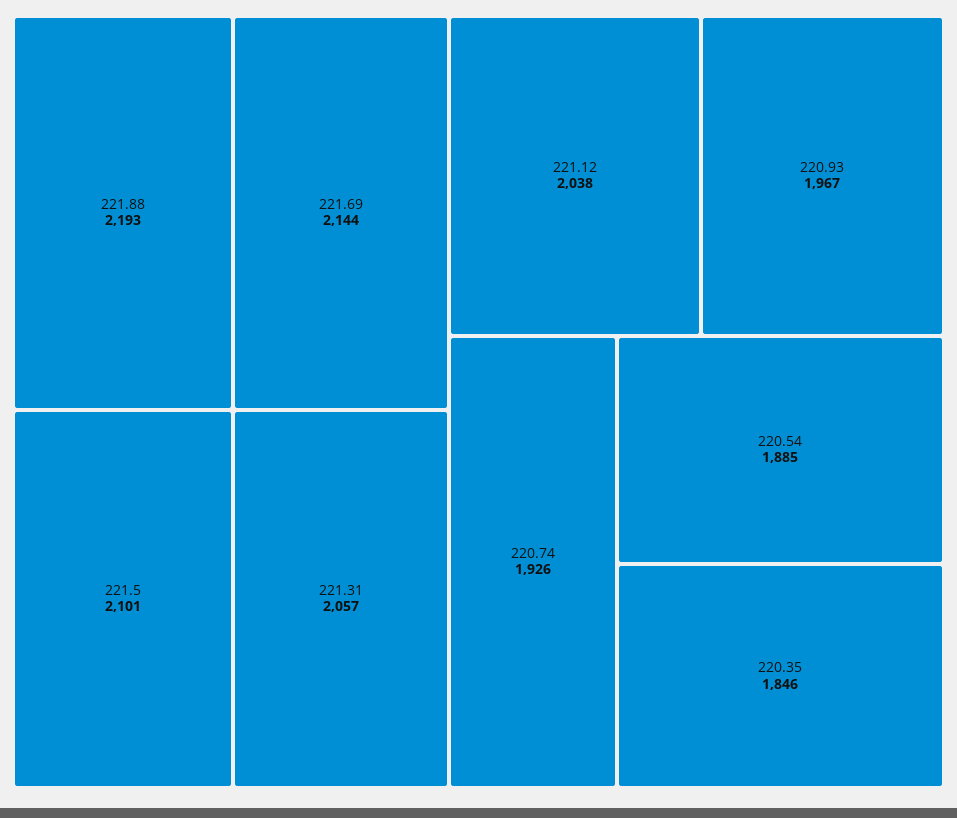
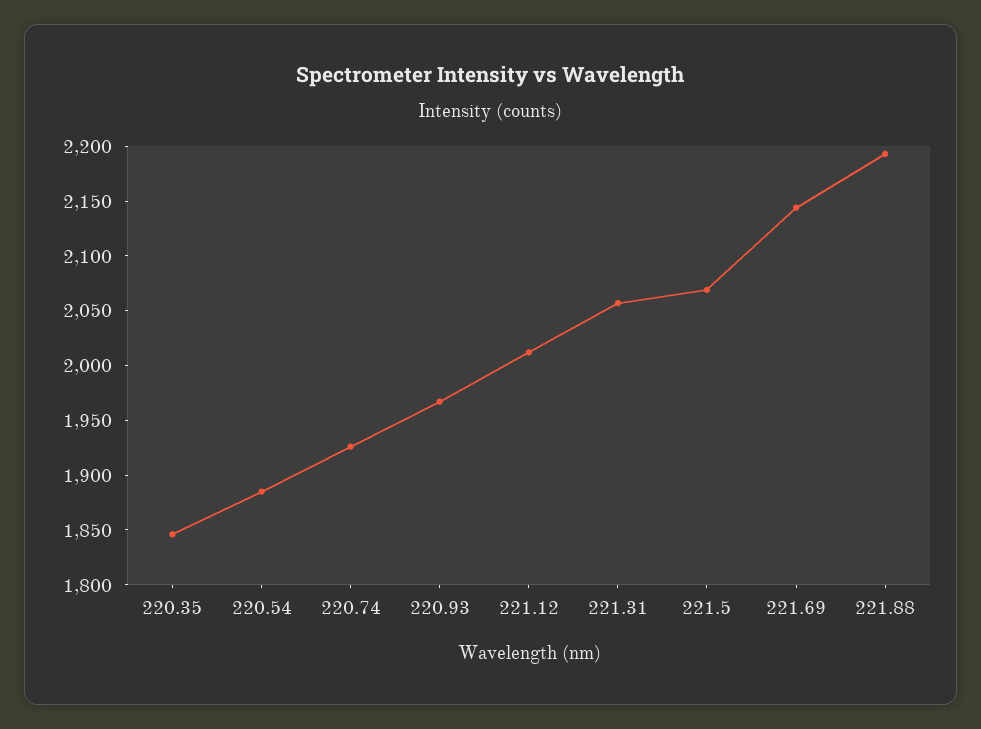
  {
    "221.88": 2193,
    "221.69": 2144,
-   "221.5": 2101,
+   "221.5": 2070,
    "221.31": 2057,
-   "221.12": 2038,
+   "221.12": 2010,
    "220.93": 1967,
    "220.74": 1926,
    "220.54": 1885,
    "220.35": 1846
  }

